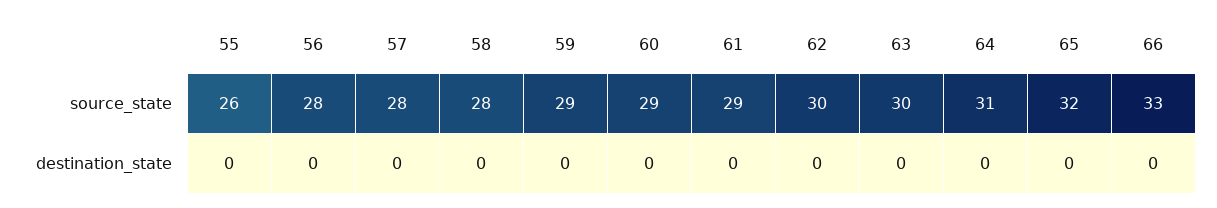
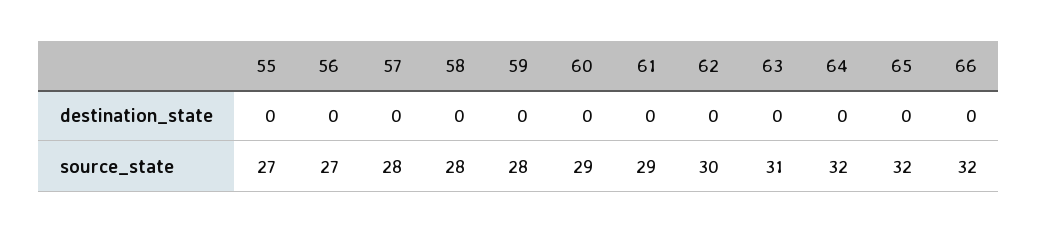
  {
    "55": {
-     "source_state": 26,
+     "source_state": 27,
      "destination_state": 0
    },
    "56": {
-     "source_state": 28,
+     "source_state": 27,
      "destination_state": 0
    },
    "57": {
      "source_state": 28,
      "destination_state": 0
    },
    "58": {
      "source_state": 28,
      "destination_state": 0
    },
    "59": {
-     "source_state": 29,
+     "source_state": 28,
      "destination_state": 0
    },
    "60": {
      "source_state": 29,
      "destination_state": 0
    },
    "61": {
      "source_state": 29,
      "destination_state": 0
    },
    "62": {
      "source_state": 30,
      "destination_state": 0
    },
    "63": {
-     "source_state": 30,
+     "source_state": 31,
      "destination_state": 0
    },
    "64": {
-     "source_state": 31,
+     "source_state": 32,
      "destination_state": 0
    },
    "65": {
      "source_state": 32,
      "destination_state": 0
    },
    "66": {
-     "source_state": 33,
+     "source_state": 32,
      "destination_state": 0
    }
  }

